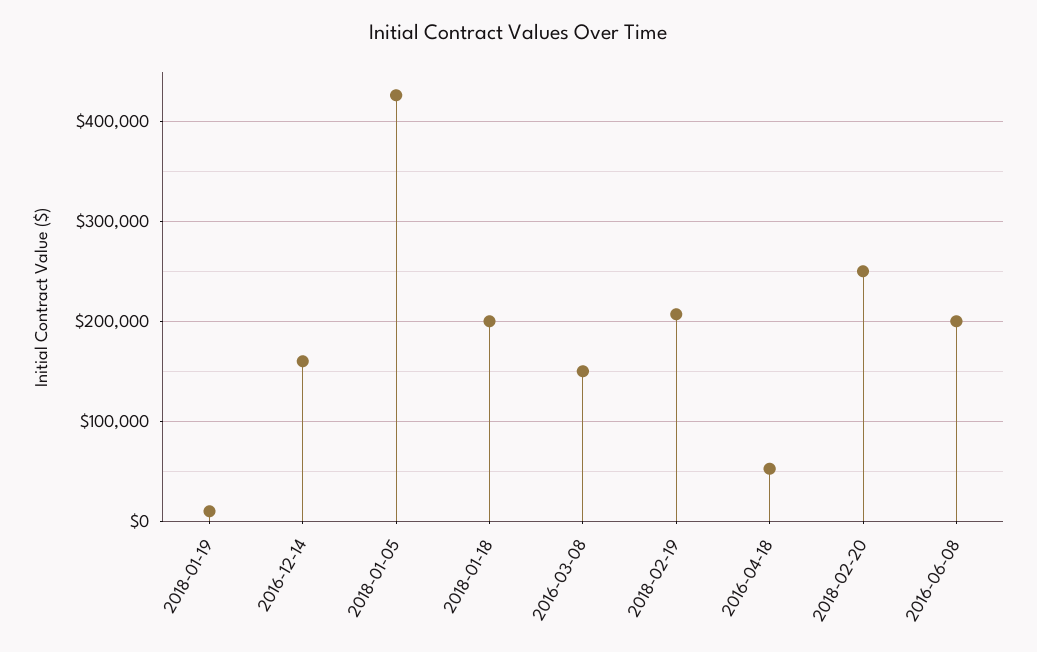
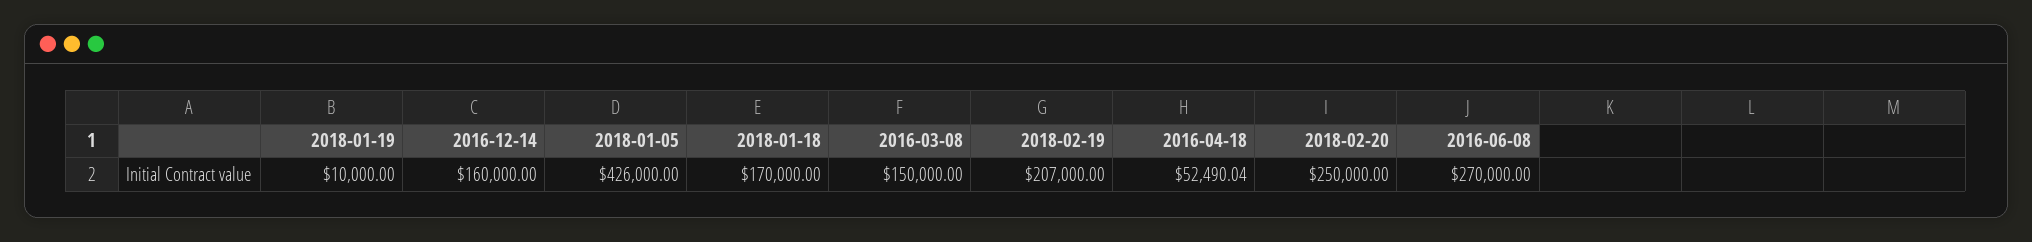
  {
    "2018-01-19": 10000,
    "2016-12-14": 160000,
    "2018-01-05": 426000,
-   "2018-01-18": 200000,
+   "2018-01-18": 170000,
    "2016-03-08": 150000,
    "2018-02-19": 207000,
    "2016-04-18": 52490.04,
    "2018-02-20": 250000,
-   "2016-06-08": 200000
+   "2016-06-08": 270000
  }

